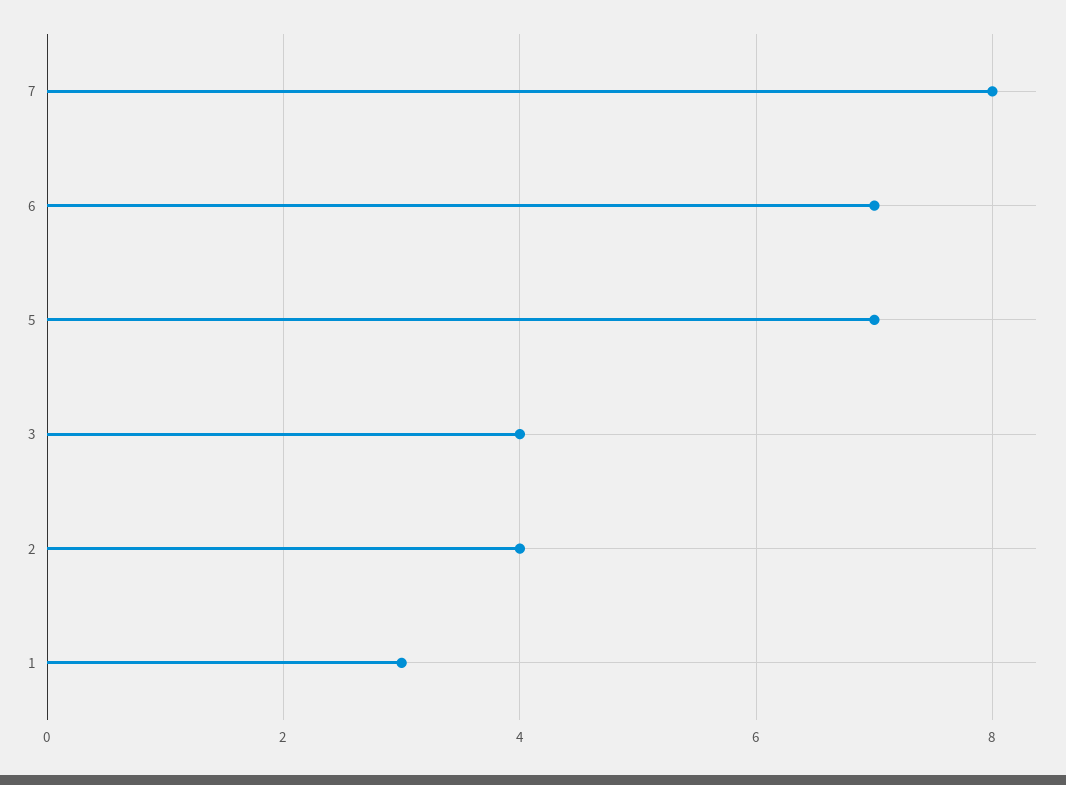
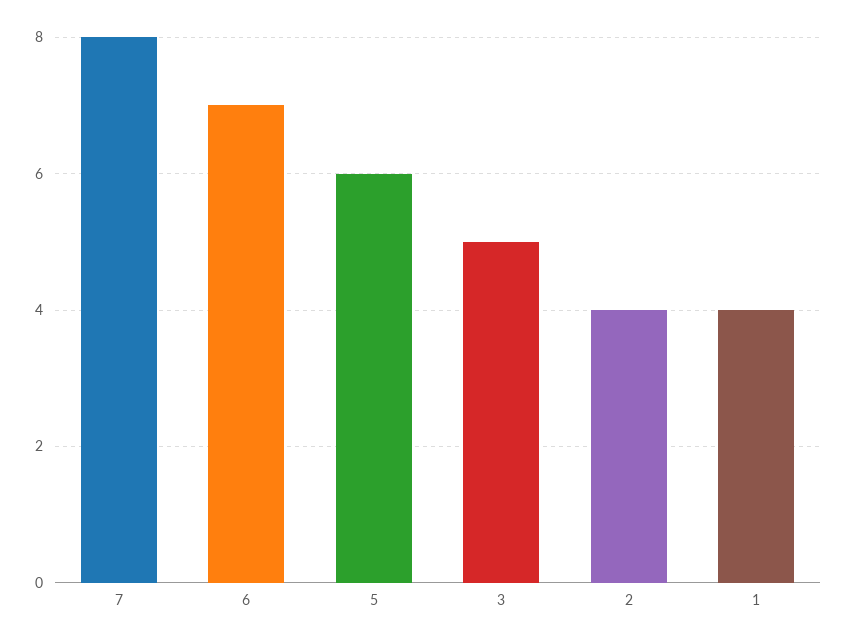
  {
    "7": 8,
    "6": 7,
-   "5": 7,
+   "5": 6,
-   "3": 4,
+   "3": 5,
    "2": 4,
-   "1": 3
+   "1": 4
  }

